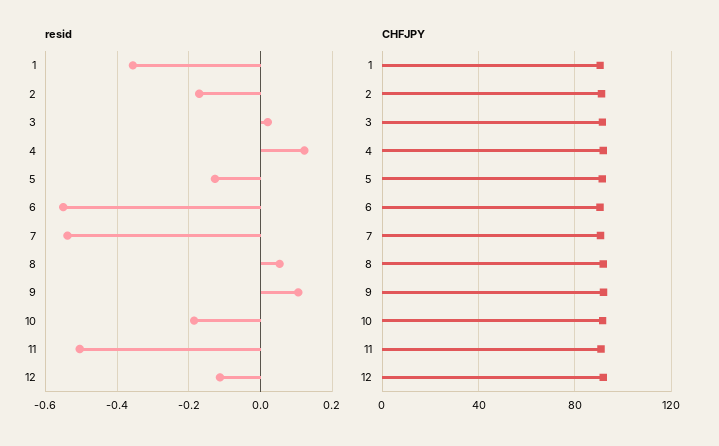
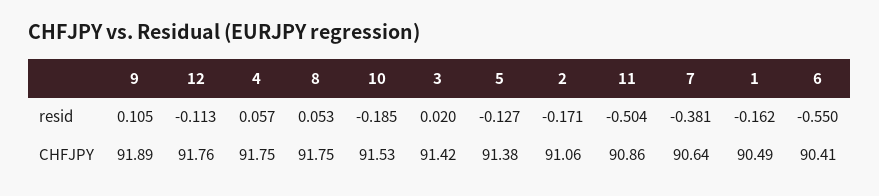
  {
    "resid": {
-     "1": -0.36,
+     "1": -0.162,
      "2": -0.171,
      "3": 0.02,
-     "4": 0.12,
+     "4": 0.057,
      "5": -0.127,
      "6": -0.55,
-     "7": -0.54,
+     "7": -0.381,
      "8": 0.053,
      "9": 0.105,
      "10": -0.185,
      "11": -0.504,
      "12": -0.113
    },
    "CHFJPY": {
      "1": 90.49,
      "2": 91.06,
      "3": 91.42,
      "4": 91.75,
      "5": 91.38,
      "6": 90.41,
      "7": 90.64,
      "8": 91.75,
      "9": 91.89,
      "10": 91.53,
      "11": 90.86,
      "12": 91.76
    }
  }

